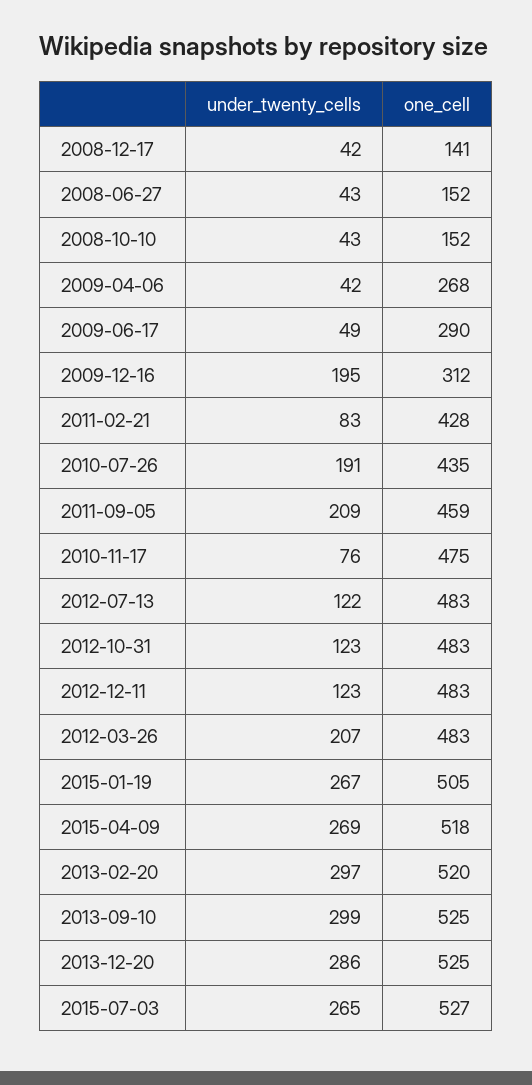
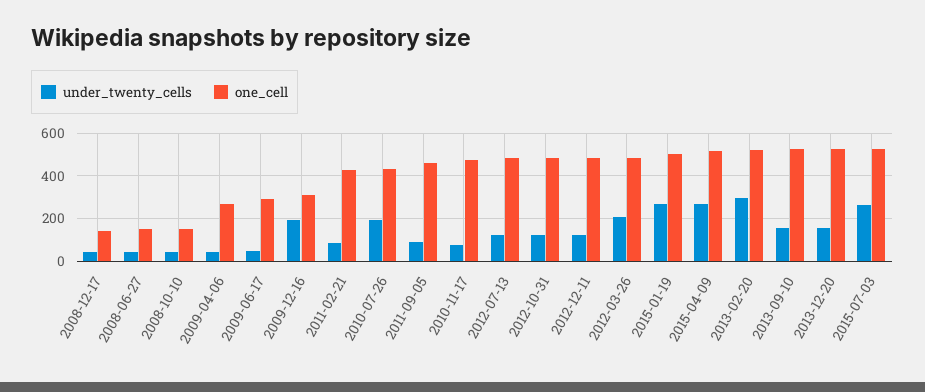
  {
    "under_twenty_cells": {
      "2008-12-17": 42,
      "2008-06-27": 43,
      "2008-10-10": 43,
      "2009-04-06": 42,
      "2009-06-17": 49,
      "2009-12-16": 195,
      "2011-02-21": 83,
      "2010-07-26": 191,
-     "2011-09-05": 209,
+     "2011-09-05": 100,
      "2010-11-17": 76,
      "2012-07-13": 122,
      "2012-10-31": 123,
      "2012-12-11": 123,
      "2012-03-26": 207,
      "2015-01-19": 267,
      "2015-04-09": 269,
      "2013-02-20": 297,
-     "2013-09-10": 299,
+     "2013-09-10": 150,
-     "2013-12-20": 286,
+     "2013-12-20": 150,
      "2015-07-03": 265
    },
    "one_cell": {
      "2008-12-17": 141,
      "2008-06-27": 152,
      "2008-10-10": 152,
      "2009-04-06": 268,
      "2009-06-17": 290,
      "2009-12-16": 312,
      "2011-02-21": 428,
      "2010-07-26": 435,
      "2011-09-05": 459,
      "2010-11-17": 475,
      "2012-07-13": 483,
      "2012-10-31": 483,
      "2012-12-11": 483,
      "2012-03-26": 483,
      "2015-01-19": 505,
      "2015-04-09": 518,
      "2013-02-20": 520,
      "2013-09-10": 525,
      "2013-12-20": 525,
      "2015-07-03": 527
    }
  }

